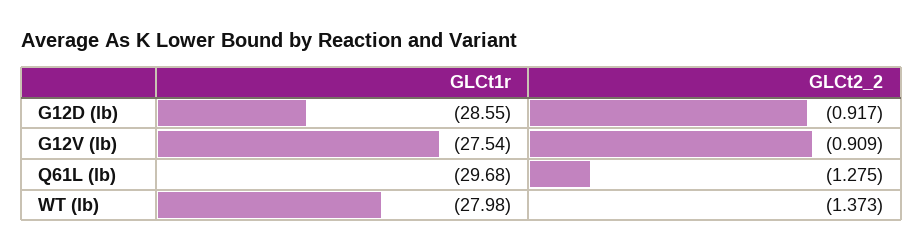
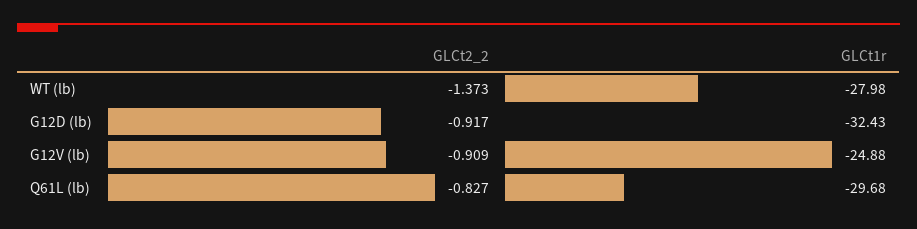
  {
    "GLCt1r": {
-     "G12D (lb)": -28.55,
+     "G12D (lb)": -32.43,
-     "G12V (lb)": -27.54,
+     "G12V (lb)": -24.88,
      "Q61L (lb)": -29.68,
      "WT (lb)": -27.98
    },
    "GLCt2_2": {
      "G12D (lb)": -0.917,
      "G12V (lb)": -0.909,
-     "Q61L (lb)": -1.275,
+     "Q61L (lb)": -0.827,
      "WT (lb)": -1.373
    }
  }

